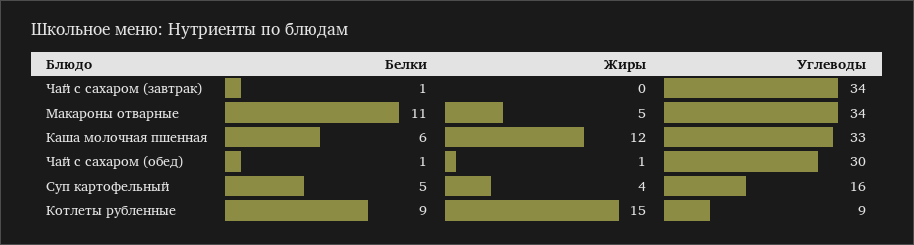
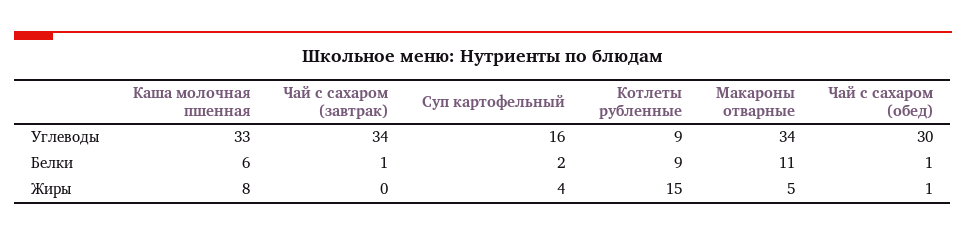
  {
    "Белки": {
      "Чай с сахаром (завтрак)": 1,
      "Макароны отварные": 11,
      "Каша молочная пшенная": 6,
      "Чай с сахаром (обед)": 1,
-     "Суп картофельный": 5,
+     "Суп картофельный": 2,
      "Котлеты рубленные": 9
    },
    "Жиры": {
      "Чай с сахаром (завтрак)": 0,
      "Макароны отварные": 5,
-     "Каша молочная пшенная": 12,
+     "Каша молочная пшенная": 8,
      "Чай с сахаром (обед)": 1,
      "Суп картофельный": 4,
      "Котлеты рубленные": 15
    },
    "Углеводы": {
      "Чай с сахаром (завтрак)": 34,
      "Макароны отварные": 34,
      "Каша молочная пшенная": 33,
      "Чай с сахаром (обед)": 30,
      "Суп картофельный": 16,
      "Котлеты рубленные": 9
    }
  }

